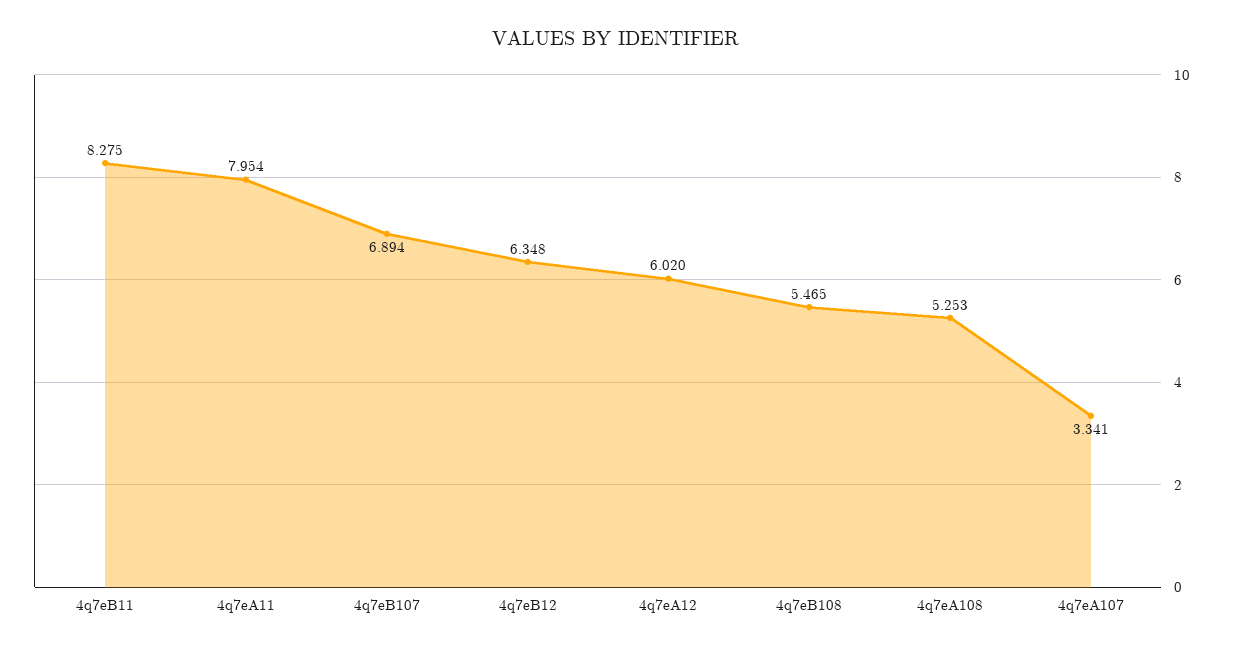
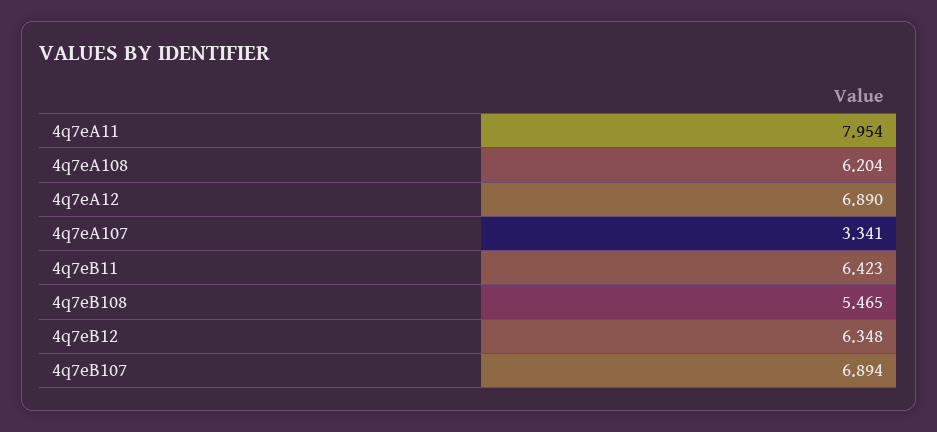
  {
-   "4q7eB11": 8.275,
+   "4q7eB11": 6.423,
    "4q7eA11": 7.954,
    "4q7eB107": 6.894,
    "4q7eB12": 6.348,
-   "4q7eA12": 6.02,
+   "4q7eA12": 6.89,
    "4q7eB108": 5.465,
-   "4q7eA108": 5.253,
+   "4q7eA108": 6.204,
    "4q7eA107": 3.341
  }

